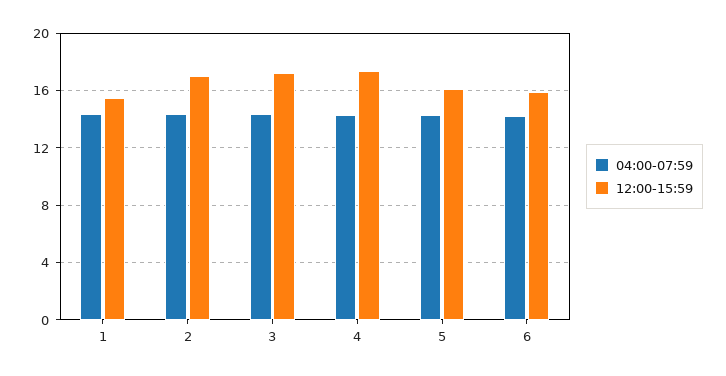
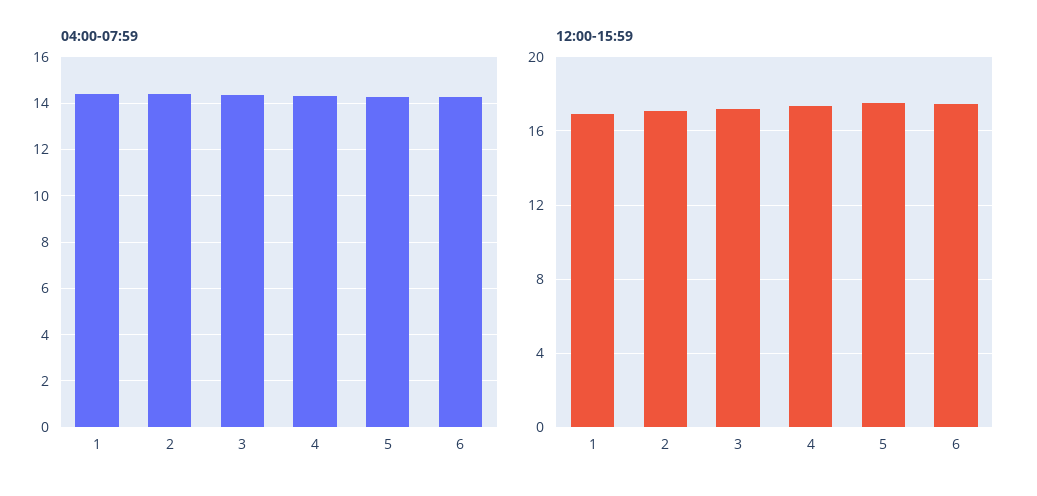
  {
    "04:00-07:59": {
      "1": 14.5,
      "2": 14.5,
      "3": 14.5,
      "4": 14.5,
      "5": 14.5,
      "6": 14.5
    },
    "12:00-15:59": {
-     "1": 15.5,
+     "1": 17,
      "2": 17,
      "3": 17,
      "4": 17.5,
-     "5": 16,
+     "5": 17.5,
-     "6": 16
+     "6": 17.5
    }
  }

